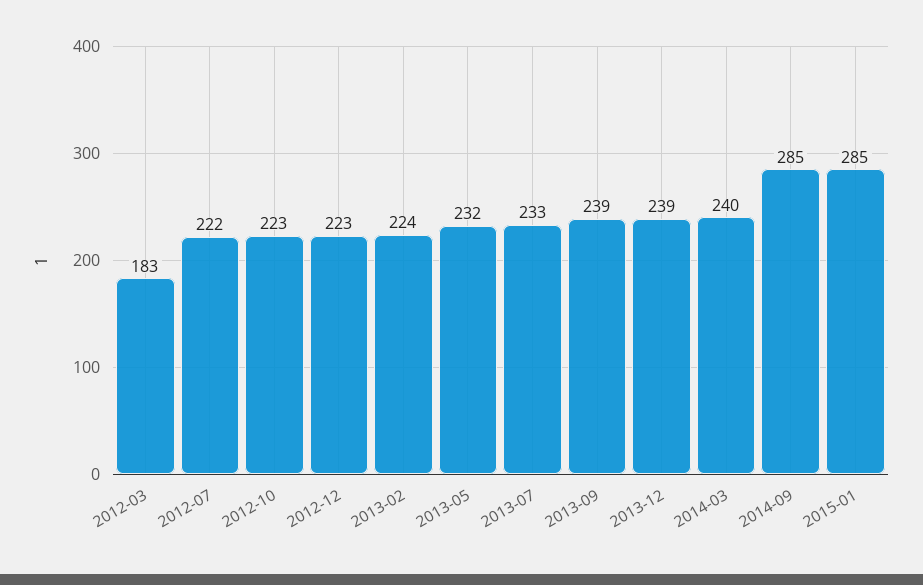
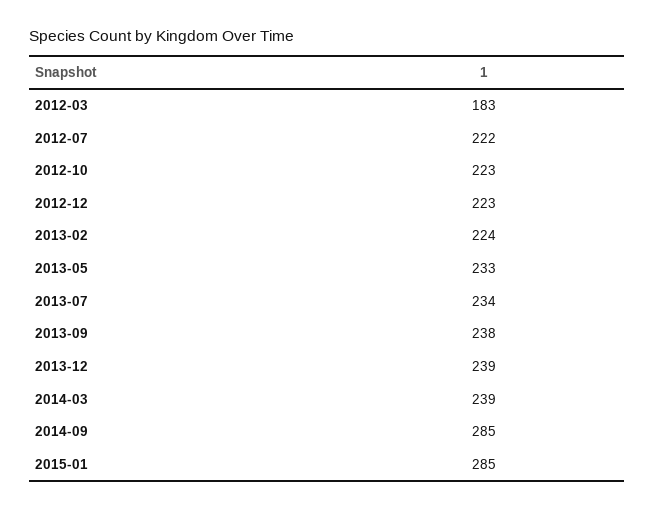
  {
    "2012-03": 183,
    "2012-07": 222,
    "2012-10": 223,
    "2012-12": 223,
    "2013-02": 224,
-   "2013-05": 232,
+   "2013-05": 233,
-   "2013-07": 233,
+   "2013-07": 234,
-   "2013-09": 239,
+   "2013-09": 238,
    "2013-12": 239,
-   "2014-03": 240,
+   "2014-03": 239,
    "2014-09": 285,
    "2015-01": 285
  }

